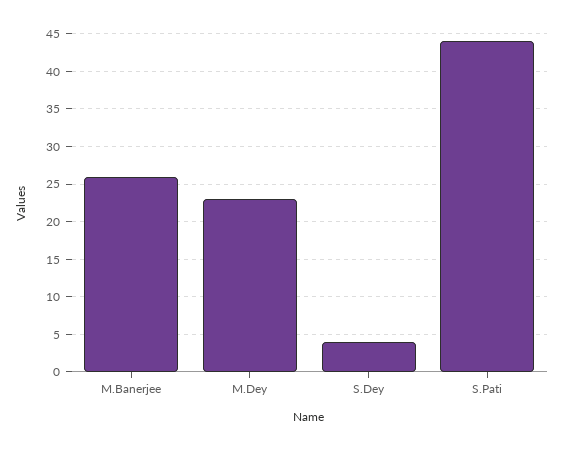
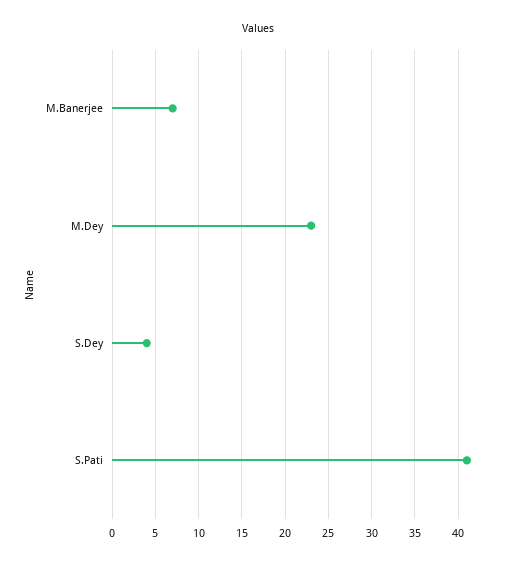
  {
-   "M.Banerjee": 26,
+   "M.Banerjee": 7,
    "M.Dey": 23,
    "S.Dey": 4,
-   "S.Pati": 44
+   "S.Pati": 41
  }

